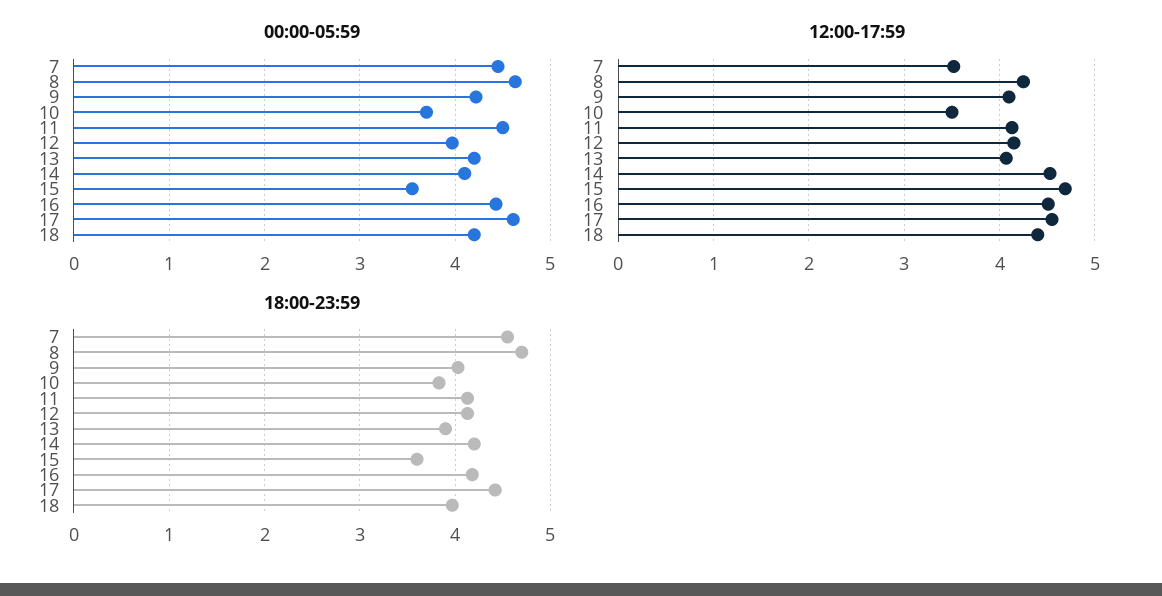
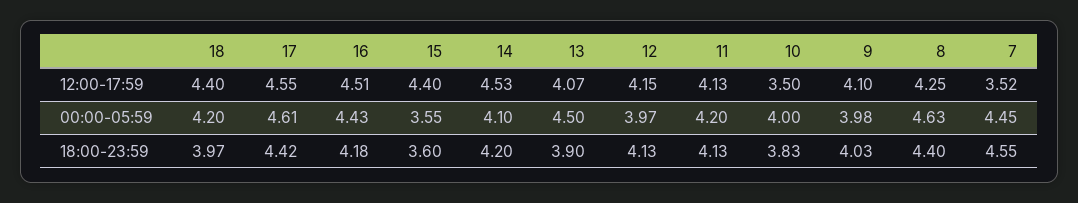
  {
    "00:00-05:59": {
      "7": 4.45,
      "8": 4.63,
-     "9": 4.2,
+     "9": 3.98,
-     "10": 3.7,
+     "10": 4,
-     "11": 4.5,
+     "11": 4.2,
      "12": 3.97,
-     "13": 4.2,
+     "13": 4.5,
      "14": 4.1,
      "15": 3.55,
      "16": 4.43,
      "17": 4.61,
      "18": 4.2
    },
    "12:00-17:59": {
      "7": 3.52,
      "8": 4.25,
      "9": 4.1,
      "10": 3.5,
      "11": 4.13,
      "12": 4.15,
      "13": 4.07,
      "14": 4.53,
-     "15": 4.7,
+     "15": 4.4,
      "16": 4.51,
      "17": 4.55,
      "18": 4.4
    },
    "18:00-23:59": {
      "7": 4.55,
-     "8": 4.7,
+     "8": 4.4,
      "9": 4.03,
      "10": 3.83,
      "11": 4.13,
      "12": 4.13,
      "13": 3.9,
      "14": 4.2,
      "15": 3.6,
      "16": 4.18,
      "17": 4.42,
      "18": 3.97
    }
  }

